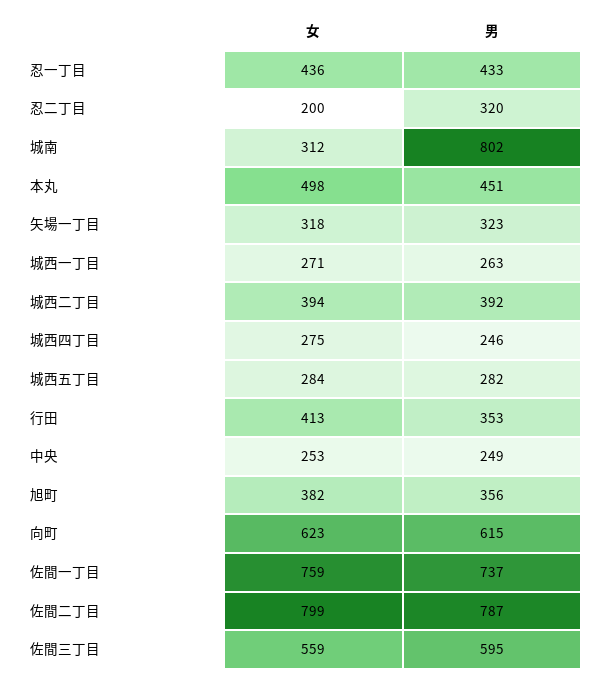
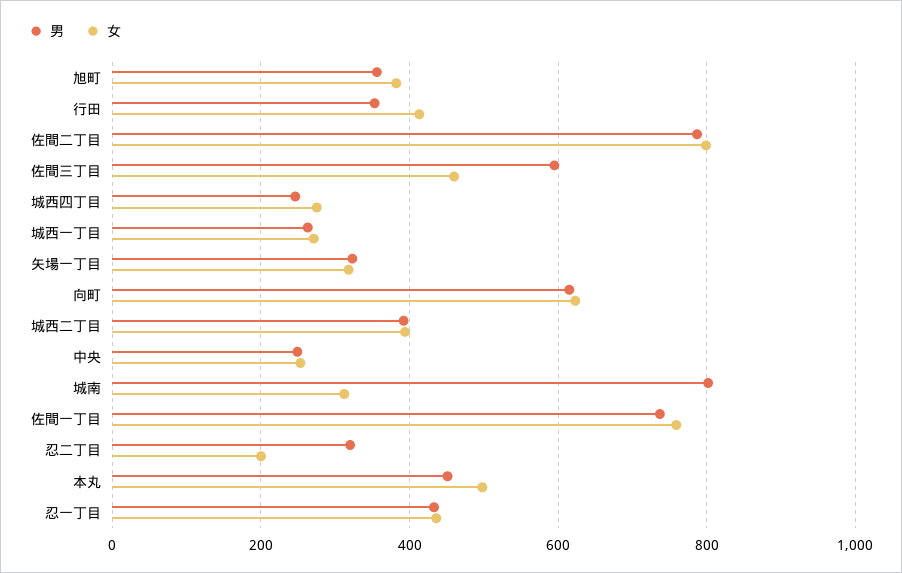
  {
    "女": {
      "忍一丁目": 436,
      "忍二丁目": 200,
      "城南": 312,
      "本丸": 498,
      "矢場一丁目": 318,
      "城西一丁目": 271,
      "城西二丁目": 394,
      "城西四丁目": 275,
-     "城西五丁目": 284,
      "行田": 413,
      "中央": 253,
      "旭町": 382,
      "向町": 623,
      "佐間一丁目": 759,
      "佐間二丁目": 799,
-     "佐間三丁目": 559
+     "佐間三丁目": 460
    },
    "男": {
      "忍一丁目": 433,
      "忍二丁目": 320,
      "城南": 802,
      "本丸": 451,
      "矢場一丁目": 323,
      "城西一丁目": 263,
      "城西二丁目": 392,
      "城西四丁目": 246,
-     "城西五丁目": 282,
      "行田": 353,
      "中央": 249,
      "旭町": 356,
      "向町": 615,
      "佐間一丁目": 737,
      "佐間二丁目": 787,
      "佐間三丁目": 595
    }
  }

